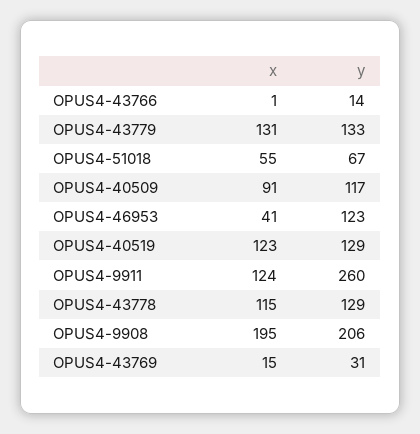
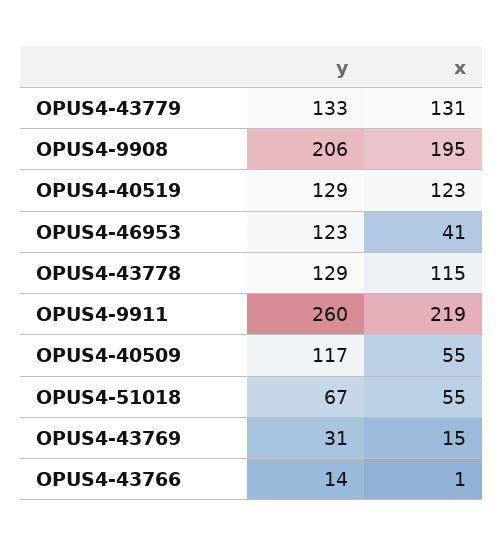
  {
    "x": {
      "OPUS4-43766": 1,
      "OPUS4-43779": 131,
      "OPUS4-51018": 55,
-     "OPUS4-40509": 91,
+     "OPUS4-40509": 55,
      "OPUS4-46953": 41,
      "OPUS4-40519": 123,
-     "OPUS4-9911": 124,
+     "OPUS4-9911": 219,
      "OPUS4-43778": 115,
      "OPUS4-9908": 195,
      "OPUS4-43769": 15
    },
    "y": {
      "OPUS4-43766": 14,
      "OPUS4-43779": 133,
      "OPUS4-51018": 67,
      "OPUS4-40509": 117,
      "OPUS4-46953": 123,
      "OPUS4-40519": 129,
      "OPUS4-9911": 260,
      "OPUS4-43778": 129,
      "OPUS4-9908": 206,
      "OPUS4-43769": 31
    }
  }

